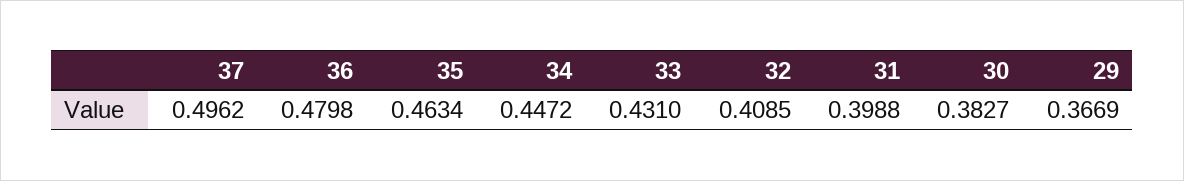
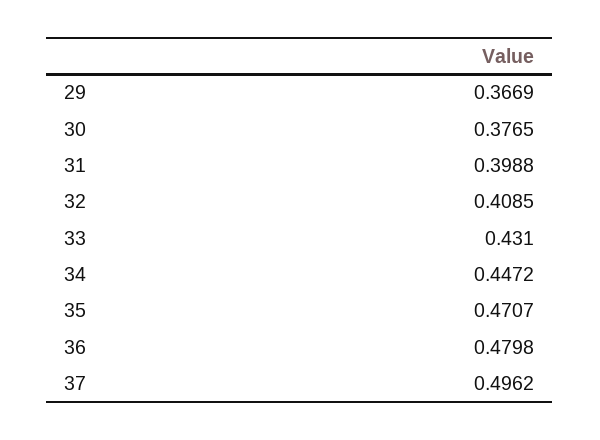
  {
    "37": 0.4962,
    "36": 0.4798,
-   "35": 0.4634,
+   "35": 0.4707,
    "34": 0.4472,
    "33": 0.431,
    "32": 0.4085,
    "31": 0.3988,
-   "30": 0.3827,
+   "30": 0.3765,
    "29": 0.3669
  }

